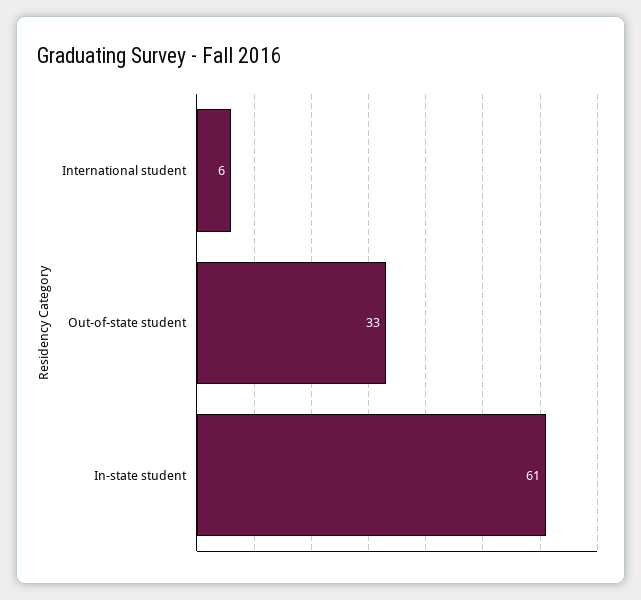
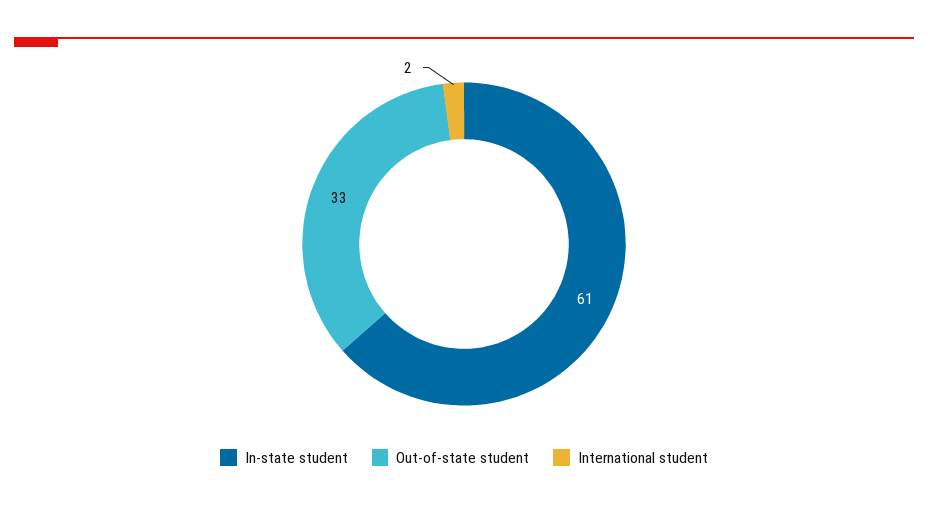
  {
-   "International student": 6,
+   "International student": 2,
    "Out-of-state student": 33,
    "In-state student": 61
  }

